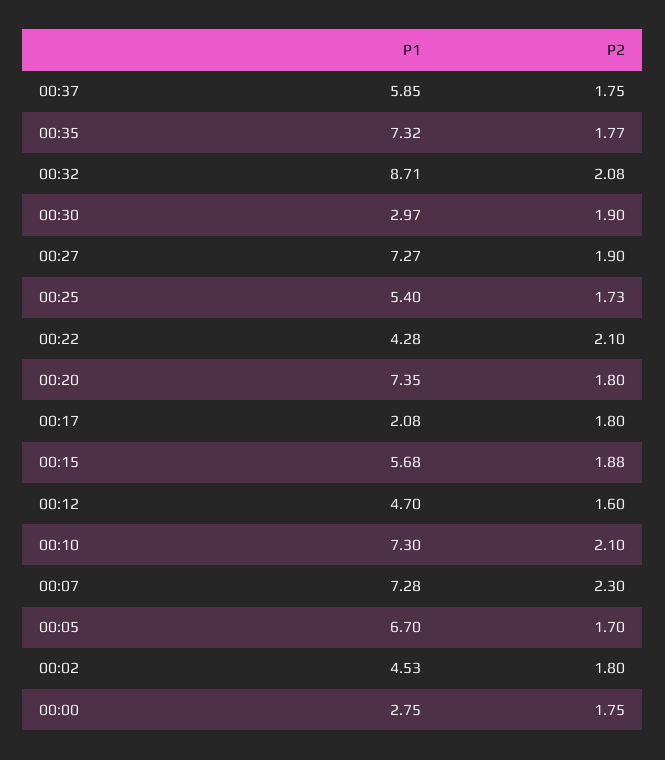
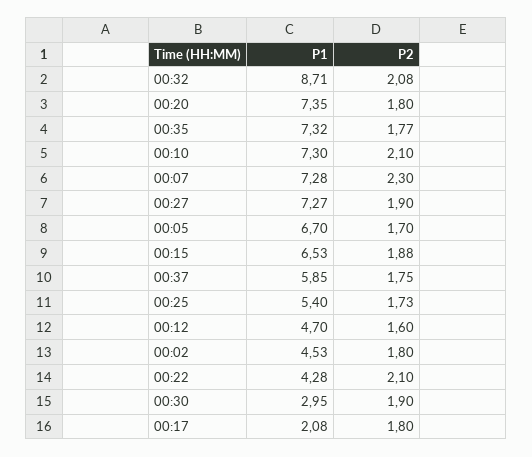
  {
    "P1": {
      "00:37": 5.85,
      "00:35": 7.32,
      "00:32": 8.71,
-     "00:30": 2.97,
+     "00:30": 2.95,
      "00:27": 7.27,
      "00:25": 5.4,
      "00:22": 4.28,
      "00:20": 7.35,
      "00:17": 2.08,
-     "00:15": 5.68,
+     "00:15": 6.53,
      "00:12": 4.7,
      "00:10": 7.3,
      "00:07": 7.28,
      "00:05": 6.7,
-     "00:02": 4.53,
+     "00:02": 4.53
-     "00:00": 2.75
    },
    "P2": {
      "00:37": 1.75,
      "00:35": 1.77,
      "00:32": 2.08,
      "00:30": 1.9,
      "00:27": 1.9,
      "00:25": 1.73,
      "00:22": 2.1,
      "00:20": 1.8,
      "00:17": 1.8,
      "00:15": 1.88,
      "00:12": 1.6,
      "00:10": 2.1,
      "00:07": 2.3,
      "00:05": 1.7,
-     "00:02": 1.8,
+     "00:02": 1.8
-     "00:00": 1.75
    }
  }

